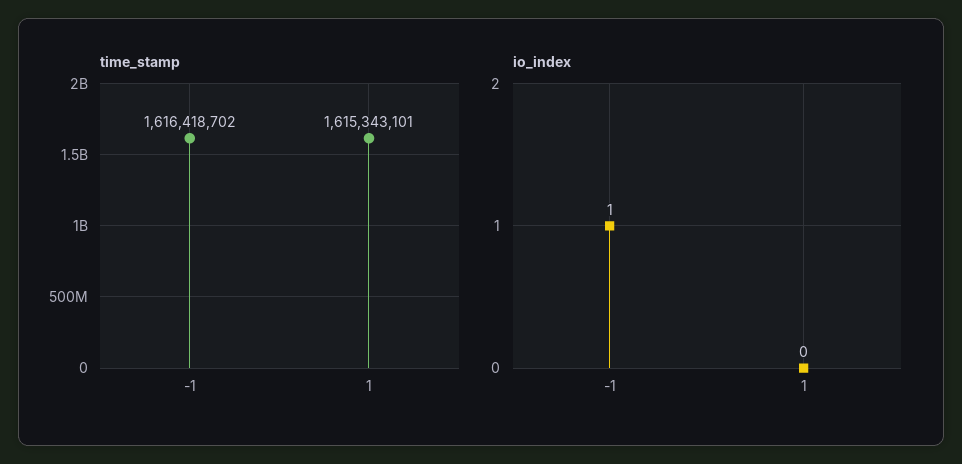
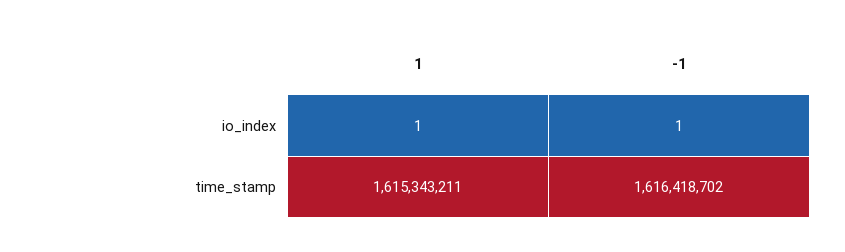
  {
    "time_stamp": {
      "-1": 1616418702,
-     "1": 1615343101
+     "1": 1615343211
    },
    "io_index": {
      "-1": 1,
-     "1": 0
+     "1": 1
    }
  }

